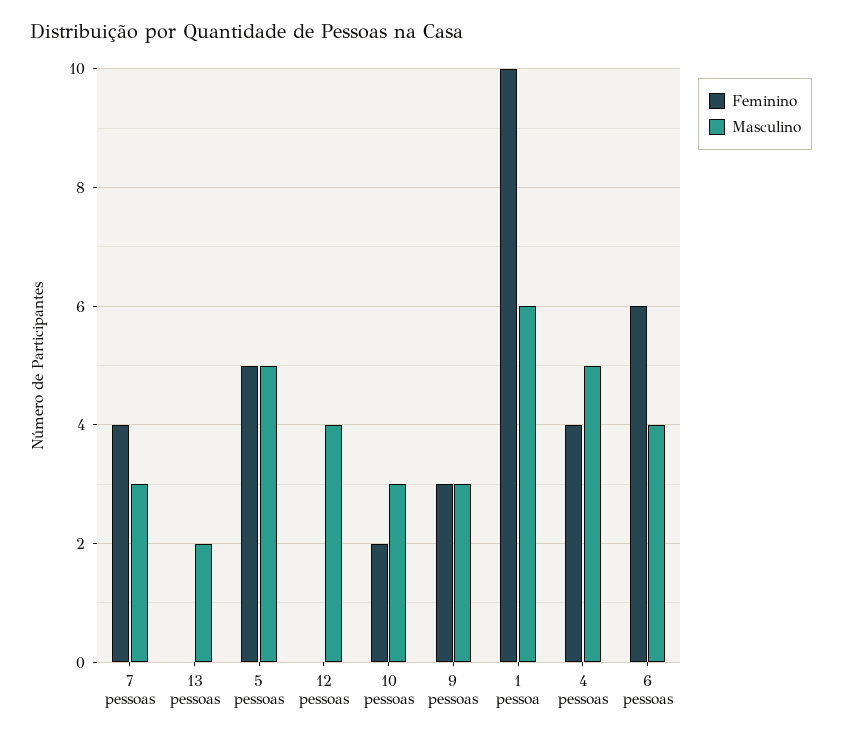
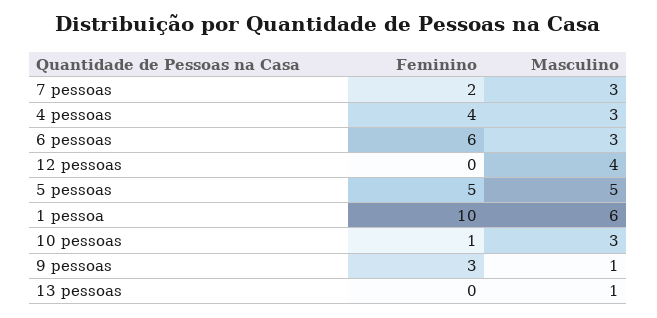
  {
    "Feminino": {
-     "7 pessoas": 4,
+     "7 pessoas": 2,
      "13 pessoas": 0,
      "5 pessoas": 5,
      "12 pessoas": 0,
-     "10 pessoas": 2,
+     "10 pessoas": 1,
      "9 pessoas": 3,
      "1 pessoa": 10,
      "4 pessoas": 4,
      "6 pessoas": 6
    },
    "Masculino": {
      "7 pessoas": 3,
-     "13 pessoas": 2,
+     "13 pessoas": 1,
      "5 pessoas": 5,
      "12 pessoas": 4,
      "10 pessoas": 3,
-     "9 pessoas": 3,
+     "9 pessoas": 1,
      "1 pessoa": 6,
-     "4 pessoas": 5,
+     "4 pessoas": 3,
-     "6 pessoas": 4
+     "6 pessoas": 3
    }
  }

